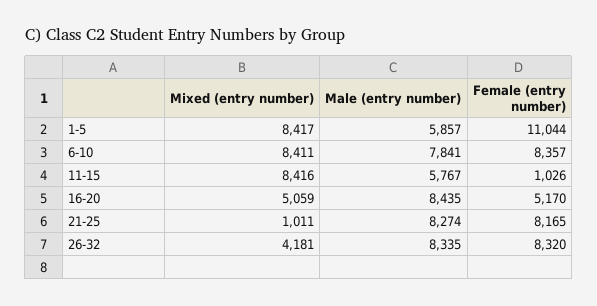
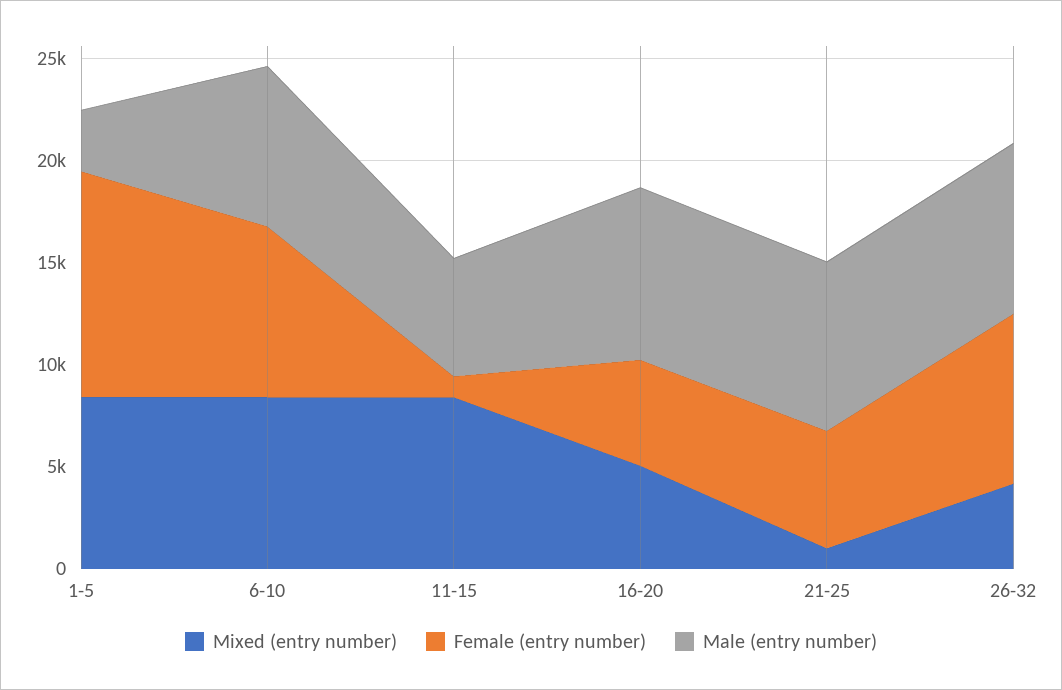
  {
    "Mixed (entry number)": {
      "1-5": 8417,
      "6-10": 8411,
      "11-15": 8416,
      "16-20": 5059,
      "21-25": 1011,
      "26-32": 4181
    },
    "Male (entry number)": {
-     "1-5": 5857,
+     "1-5": 3000,
      "6-10": 7841,
      "11-15": 5767,
      "16-20": 8435,
      "21-25": 8274,
      "26-32": 8335
    },
    "Female (entry number)": {
      "1-5": 11044,
      "6-10": 8357,
      "11-15": 1026,
      "16-20": 5170,
-     "21-25": 8165,
+     "21-25": 6000,
      "26-32": 8320
    }
  }

